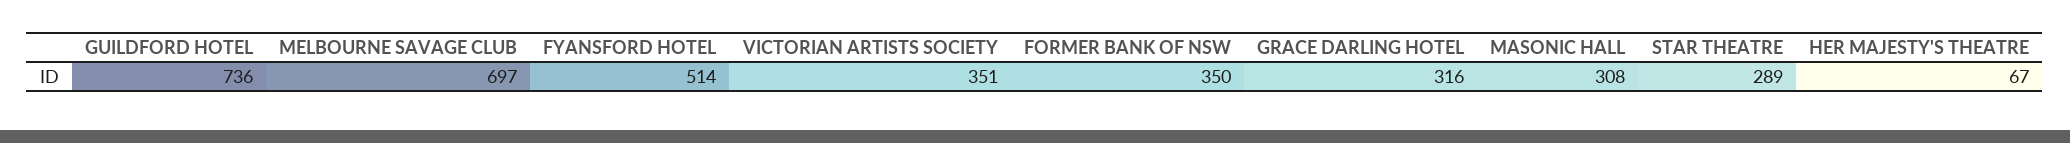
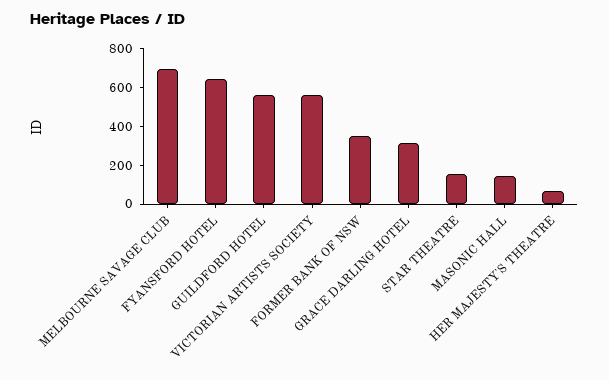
  {
-   "GUILDFORD HOTEL": 736,
+   "GUILDFORD HOTEL": 550,
    "MELBOURNE SAVAGE CLUB": 697,
-   "FYANSFORD HOTEL": 514,
+   "FYANSFORD HOTEL": 650,
-   "VICTORIAN ARTISTS SOCIETY": 351,
+   "VICTORIAN ARTISTS SOCIETY": 550,
    "FORMER BANK OF NSW": 350,
    "GRACE DARLING HOTEL": 316,
-   "MASONIC HALL": 308,
+   "MASONIC HALL": 150,
-   "STAR THEATRE": 289,
+   "STAR THEATRE": 150,
    "HER MAJESTY'S THEATRE": 67
  }

